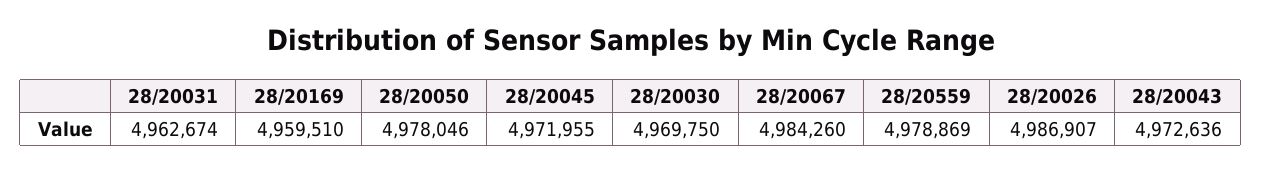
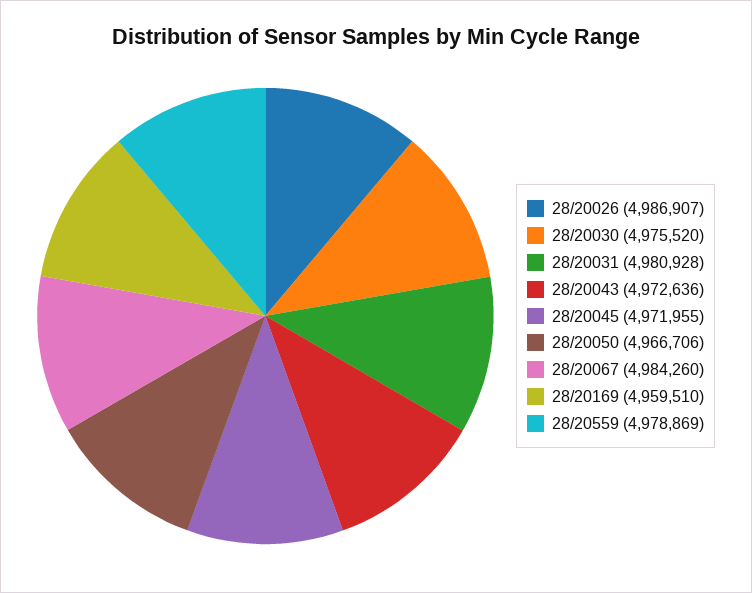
  {
-   "28/20031": 4962674,
+   "28/20031": 4980928,
    "28/20169": 4959510,
-   "28/20050": 4978046,
+   "28/20050": 4966706,
    "28/20045": 4971955,
-   "28/20030": 4969750,
+   "28/20030": 4975520,
    "28/20067": 4984260,
    "28/20559": 4978869,
    "28/20026": 4986907,
    "28/20043": 4972636
  }

